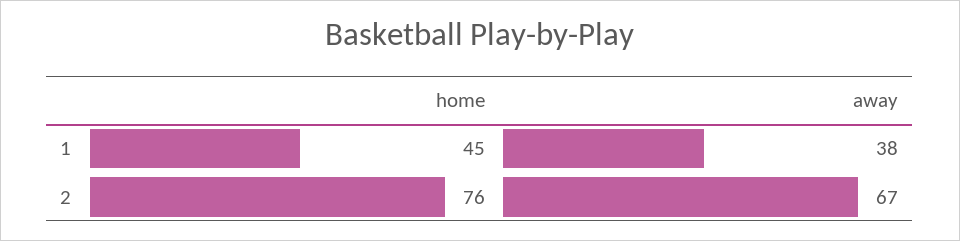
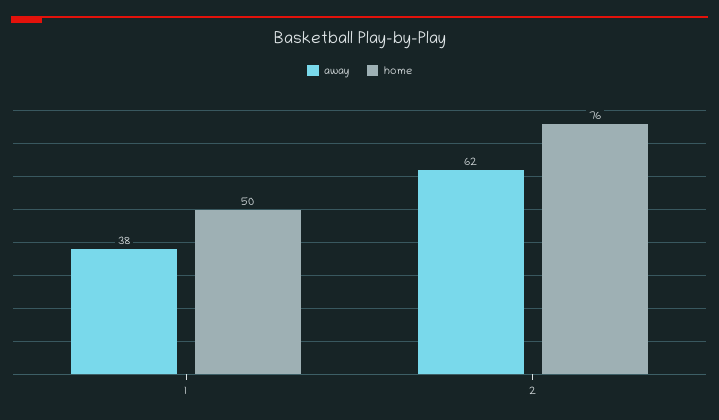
  {
    "home": {
-     "1": 45,
+     "1": 50,
      "2": 76
    },
    "away": {
      "1": 38,
-     "2": 67
+     "2": 62
    }
  }

